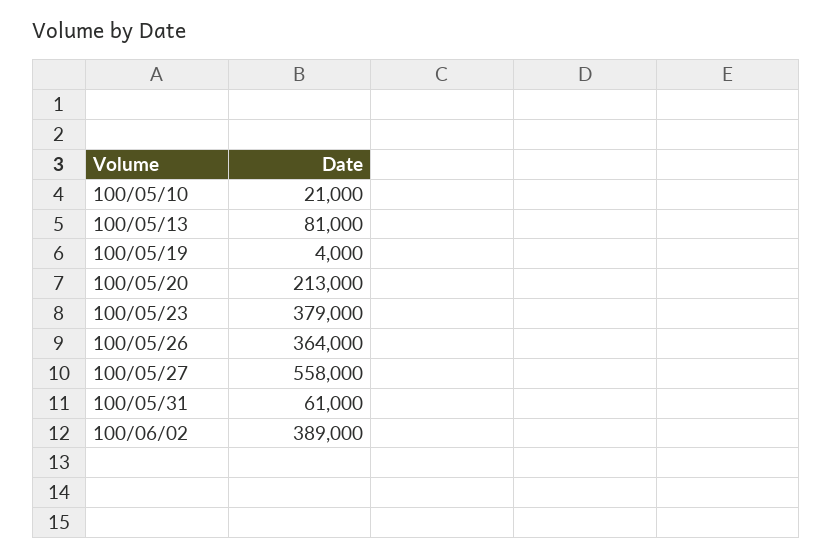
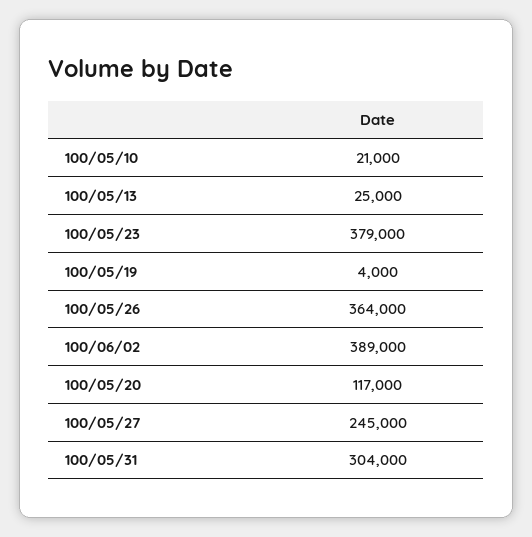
  {
    "100/05/10": 21000,
-   "100/05/13": 81000,
+   "100/05/13": 25000,
    "100/05/19": 4000,
-   "100/05/20": 213000,
+   "100/05/20": 117000,
    "100/05/23": 379000,
    "100/05/26": 364000,
-   "100/05/27": 558000,
+   "100/05/27": 245000,
-   "100/05/31": 61000,
+   "100/05/31": 304000,
    "100/06/02": 389000
  }

